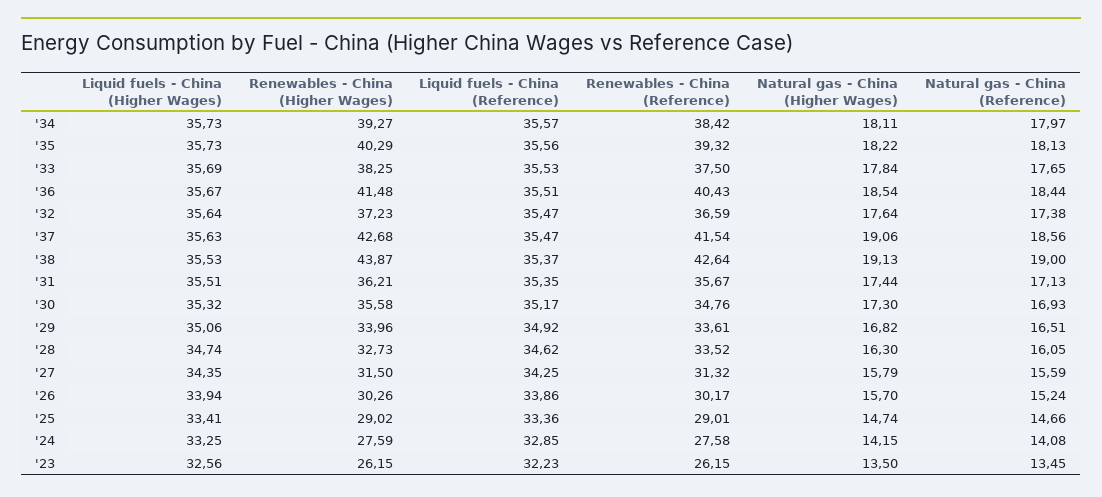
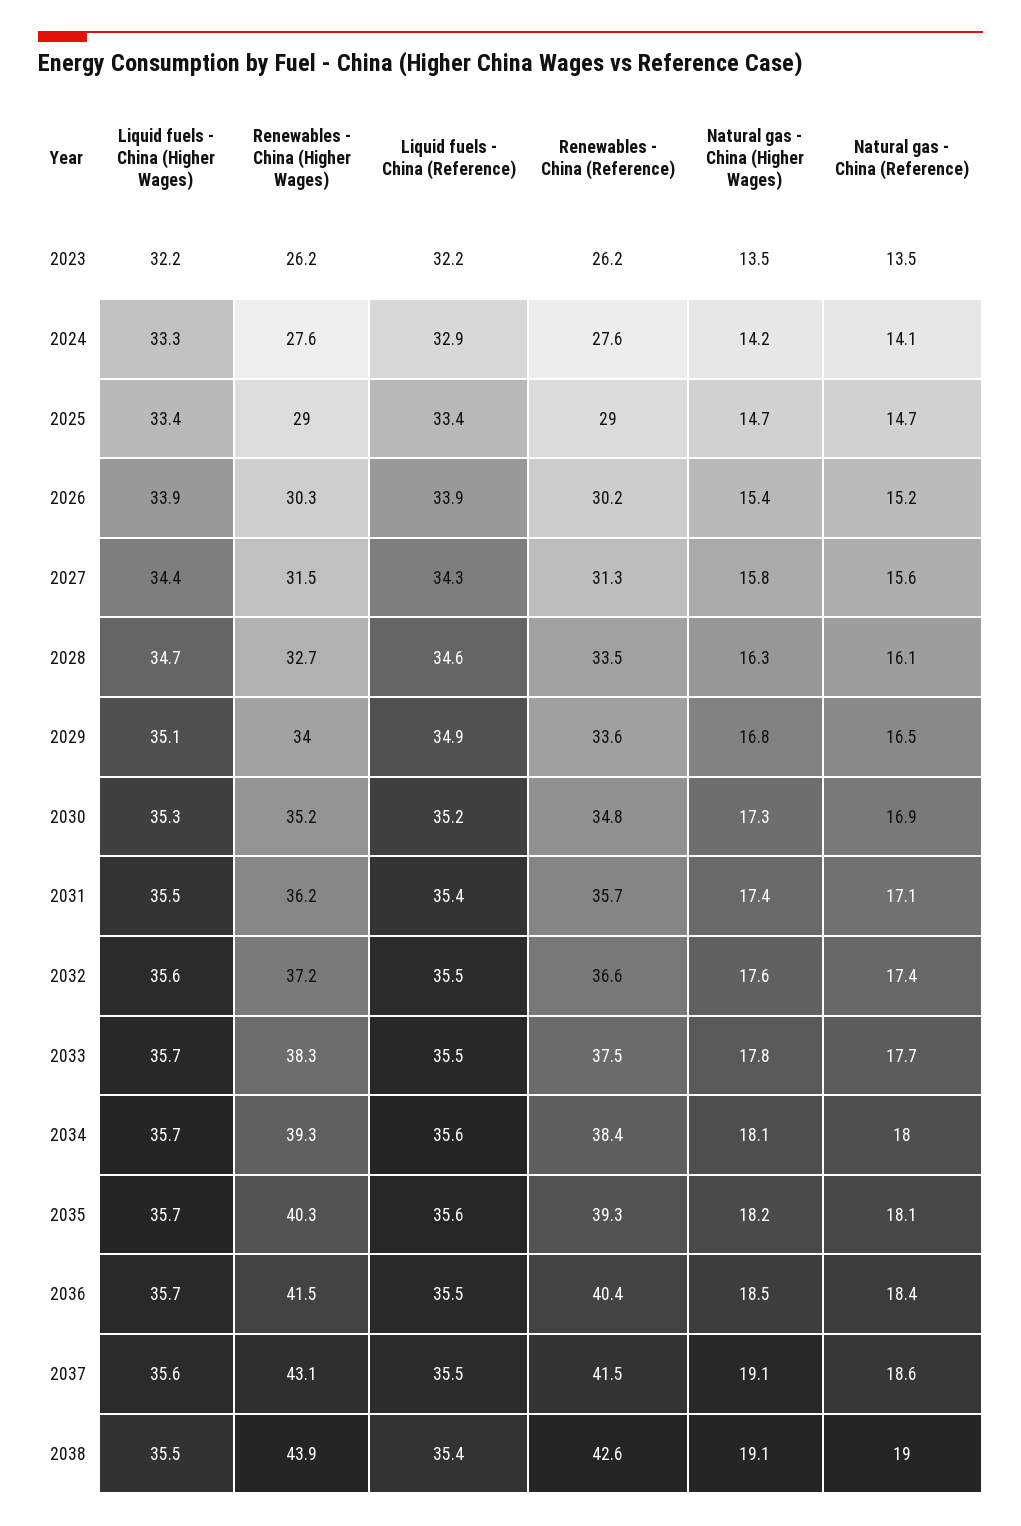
  {
    "Liquid fuels - China (Higher Wages)": {
      "'34": 35.73,
      "'35": 35.73,
      "'33": 35.69,
      "'36": 35.67,
      "'32": 35.64,
      "'37": 35.63,
      "'38": 35.53,
      "'31": 35.51,
      "'30": 35.32,
      "'29": 35.06,
      "'28": 34.74,
      "'27": 34.35,
      "'26": 33.94,
      "'25": 33.41,
      "'24": 33.25,
-     "'23": 32.56
+     "'23": 32.2
    },
    "Renewables - China (Higher Wages)": {
      "'34": 39.27,
      "'35": 40.29,
      "'33": 38.25,
      "'36": 41.48,
      "'32": 37.23,
-     "'37": 42.68,
+     "'37": 43.1,
      "'38": 43.87,
      "'31": 36.21,
-     "'30": 35.58,
+     "'30": 35.2,
      "'29": 33.96,
      "'28": 32.73,
      "'27": 31.5,
      "'26": 30.26,
      "'25": 29.02,
      "'24": 27.59,
      "'23": 26.15
    },
    "Liquid fuels - China (Reference)": {
      "'34": 35.57,
      "'35": 35.56,
      "'33": 35.53,
      "'36": 35.51,
      "'32": 35.47,
      "'37": 35.47,
      "'38": 35.37,
      "'31": 35.35,
      "'30": 35.17,
      "'29": 34.92,
      "'28": 34.62,
      "'27": 34.25,
      "'26": 33.86,
      "'25": 33.36,
      "'24": 32.85,
      "'23": 32.23
    },
    "Renewables - China (Reference)": {
      "'34": 38.42,
      "'35": 39.32,
      "'33": 37.5,
      "'36": 40.43,
      "'32": 36.59,
      "'37": 41.54,
      "'38": 42.64,
      "'31": 35.67,
      "'30": 34.76,
      "'29": 33.61,
      "'28": 33.52,
      "'27": 31.32,
      "'26": 30.17,
      "'25": 29.01,
      "'24": 27.58,
      "'23": 26.15
    },
    "Natural gas - China (Higher Wages)": {
      "'34": 18.11,
      "'35": 18.22,
      "'33": 17.84,
      "'36": 18.54,
      "'32": 17.64,
      "'37": 19.06,
      "'38": 19.13,
      "'31": 17.44,
      "'30": 17.3,
      "'29": 16.82,
      "'28": 16.3,
      "'27": 15.79,
-     "'26": 15.7,
+     "'26": 15.4,
      "'25": 14.74,
      "'24": 14.15,
      "'23": 13.5
    },
    "Natural gas - China (Reference)": {
      "'34": 17.97,
      "'35": 18.13,
      "'33": 17.65,
      "'36": 18.44,
      "'32": 17.38,
      "'37": 18.56,
      "'38": 19,
      "'31": 17.13,
      "'30": 16.93,
      "'29": 16.51,
      "'28": 16.05,
      "'27": 15.59,
      "'26": 15.24,
      "'25": 14.66,
      "'24": 14.08,
      "'23": 13.45
    }
  }

